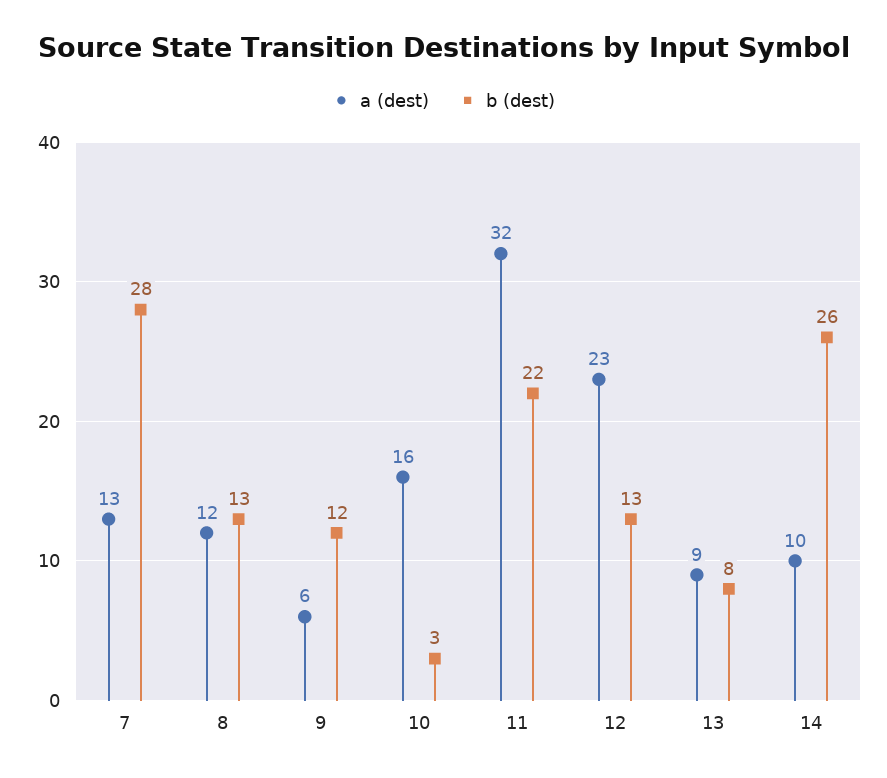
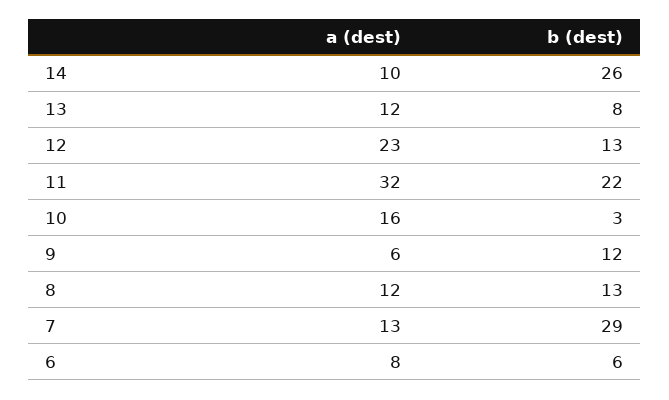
  {
    "a (dest)": {
      "7": 13,
      "8": 12,
      "9": 6,
      "10": 16,
      "11": 32,
      "12": 23,
-     "13": 9,
+     "13": 12,
-     "14": 10
+     "14": 10,
+     "6": 8
    },
    "b (dest)": {
-     "7": 28,
+     "7": 29,
      "8": 13,
      "9": 12,
      "10": 3,
      "11": 22,
      "12": 13,
      "13": 8,
-     "14": 26
+     "14": 26,
+     "6": 6
    }
  }

